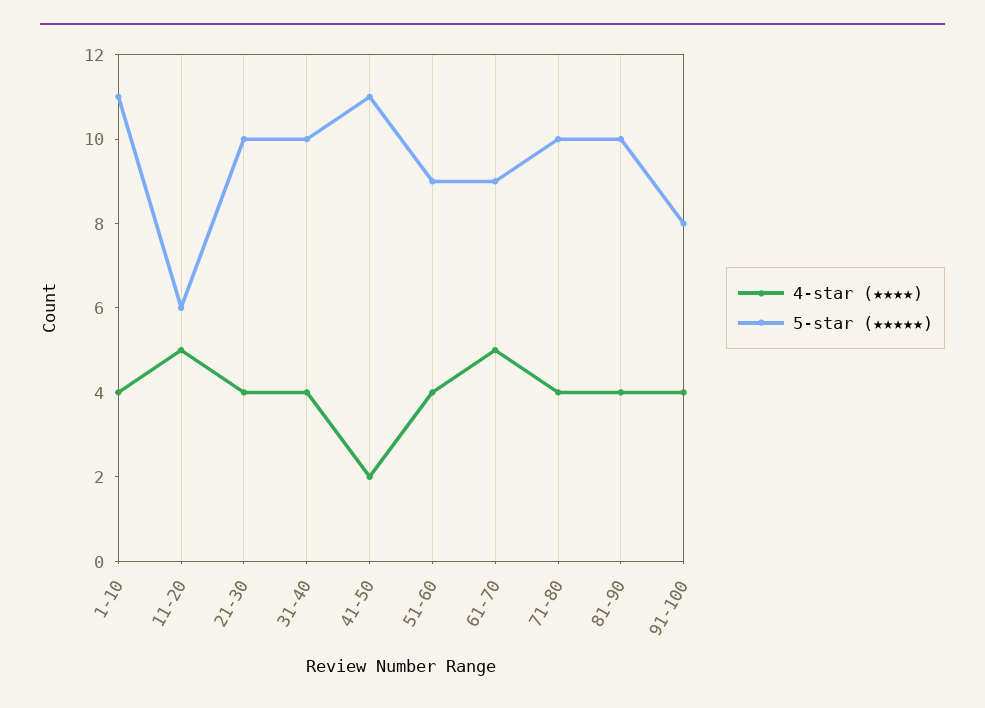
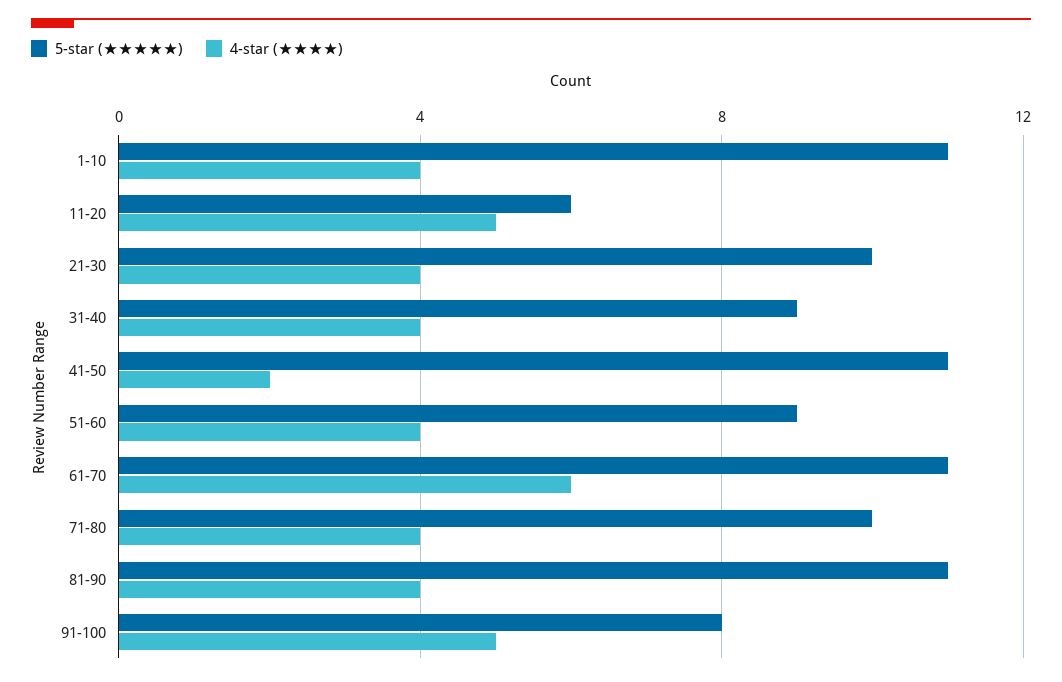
  {
    "4-star (★★★★)": {
      "1-10": 4,
      "11-20": 5,
      "21-30": 4,
      "31-40": 4,
      "41-50": 2,
      "51-60": 4,
-     "61-70": 5,
+     "61-70": 6,
      "71-80": 4,
      "81-90": 4,
-     "91-100": 4
+     "91-100": 5
    },
    "5-star (★★★★★)": {
      "1-10": 11,
      "11-20": 6,
      "21-30": 10,
-     "31-40": 10,
+     "31-40": 9,
      "41-50": 11,
      "51-60": 9,
-     "61-70": 9,
+     "61-70": 11,
      "71-80": 10,
-     "81-90": 10,
+     "81-90": 11,
      "91-100": 8
    }
  }

